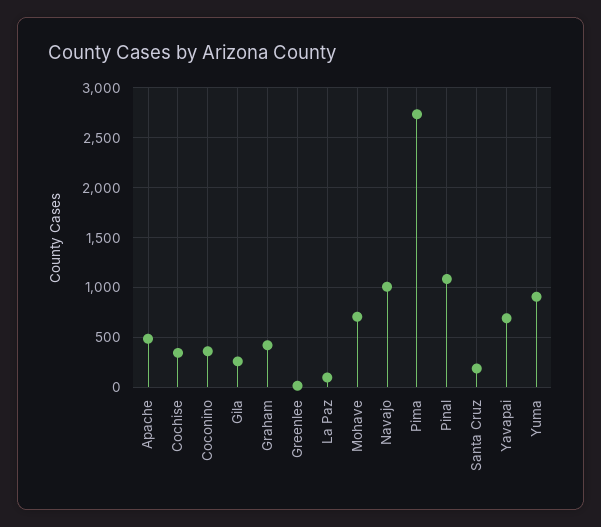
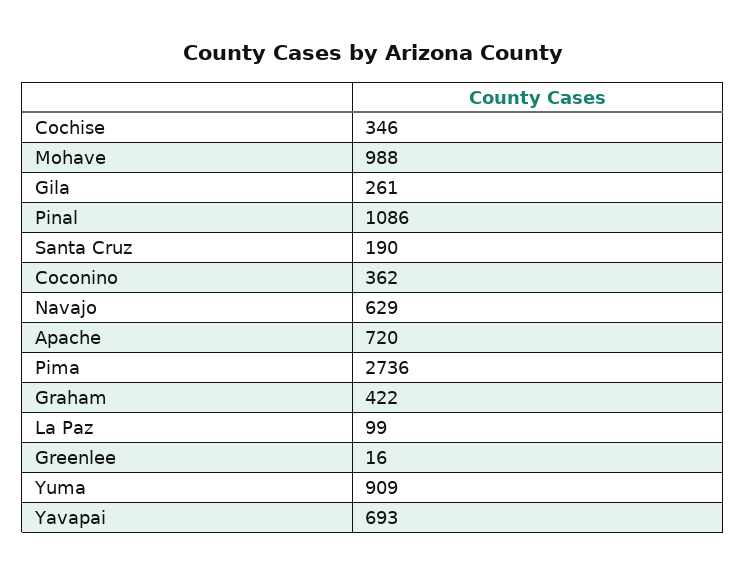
  {
-   "Apache": 500,
+   "Apache": 720,
    "Cochise": 346,
    "Coconino": 362,
    "Gila": 261,
    "Graham": 422,
    "Greenlee": 16,
    "La Paz": 99,
-   "Mohave": 700,
+   "Mohave": 988,
-   "Navajo": 1000,
+   "Navajo": 629,
    "Pima": 2736,
    "Pinal": 1086,
    "Santa Cruz": 190,
    "Yavapai": 693,
    "Yuma": 909
  }

